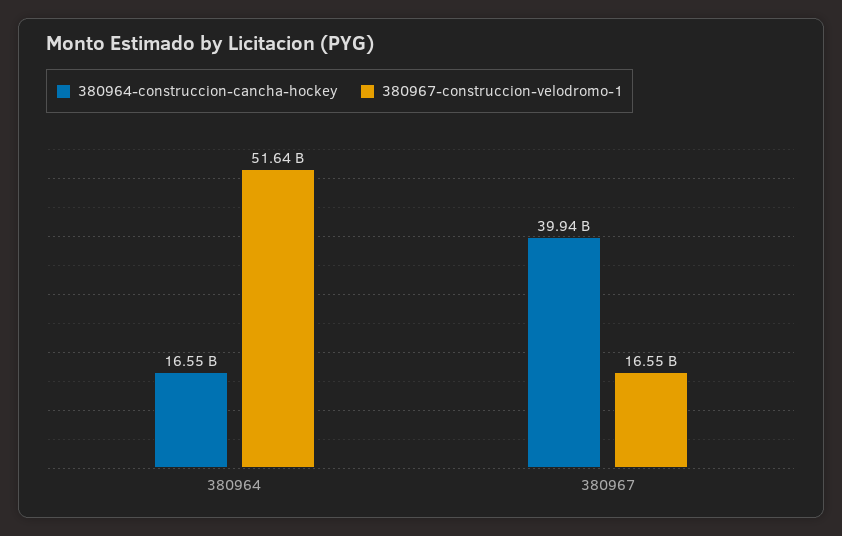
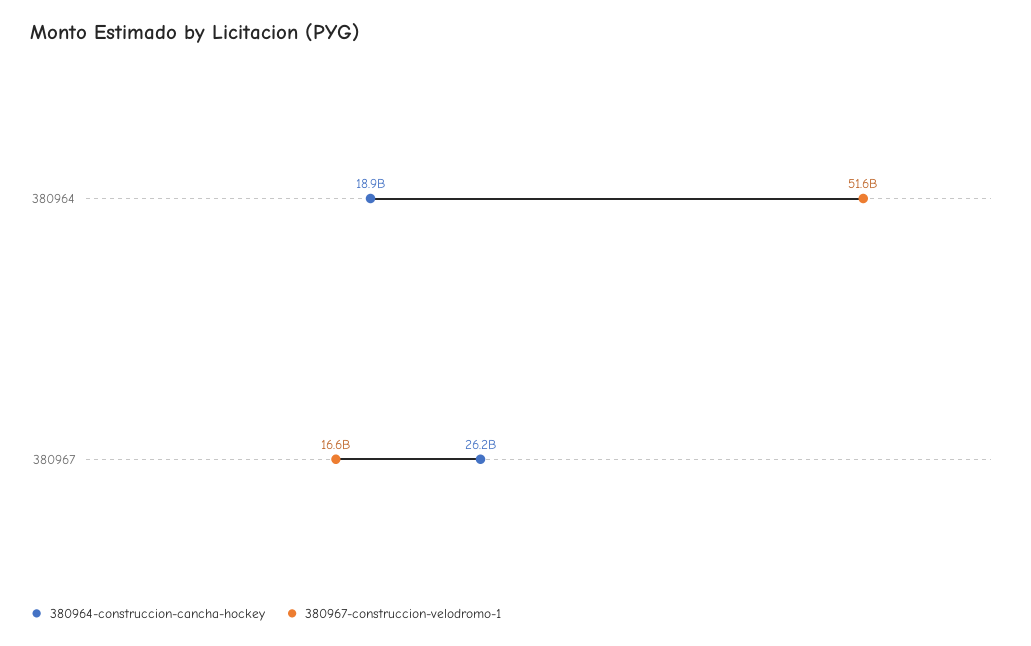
  {
    "380964-construccion-cancha-hockey": {
-     "380964": 16550000000,
+     "380964": 18900000000,
-     "380967": 39940000000
+     "380967": 26200000000
    },
    "380967-construccion-velodromo-1": {
      "380964": 51640000000,
      "380967": 16550000000
    }
  }

